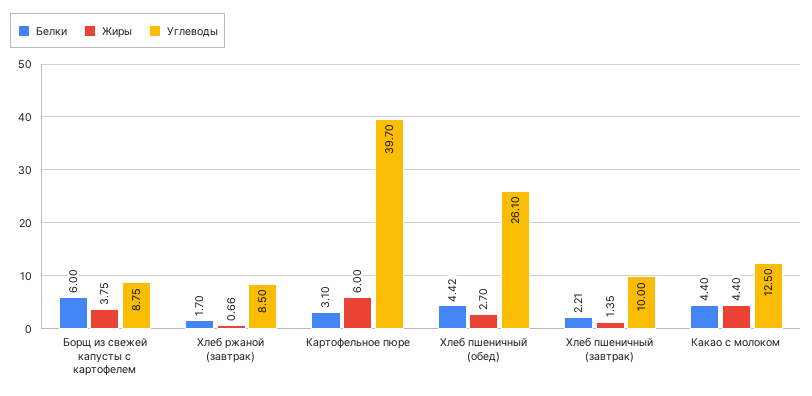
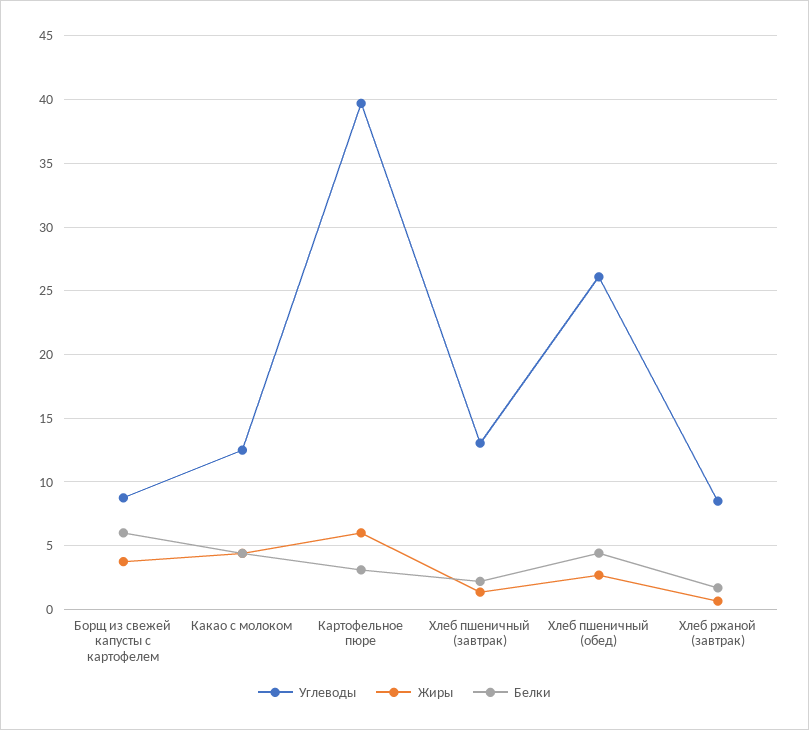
  {
    "Белки": {
      "Борщ из свежей капусты с картофелем": 6,
      "Хлеб ржаной (завтрак)": 1.7,
      "Картофельное пюре": 3.1,
      "Хлеб пшеничный (обед)": 4.42,
      "Хлеб пшеничный (завтрак)": 2.21,
      "Какао с молоком": 4.4
    },
    "Жиры": {
      "Борщ из свежей капусты с картофелем": 3.75,
      "Хлеб ржаной (завтрак)": 0.66,
      "Картофельное пюре": 6,
      "Хлеб пшеничный (обед)": 2.7,
      "Хлеб пшеничный (завтрак)": 1.35,
      "Какао с молоком": 4.4
    },
    "Углеводы": {
      "Борщ из свежей капусты с картофелем": 8.75,
      "Хлеб ржаной (завтрак)": 8.5,
      "Картофельное пюре": 39.7,
      "Хлеб пшеничный (обед)": 26.1,
-     "Хлеб пшеничный (завтрак)": 10,
+     "Хлеб пшеничный (завтрак)": 13,
      "Какао с молоком": 12.5
    }
  }

